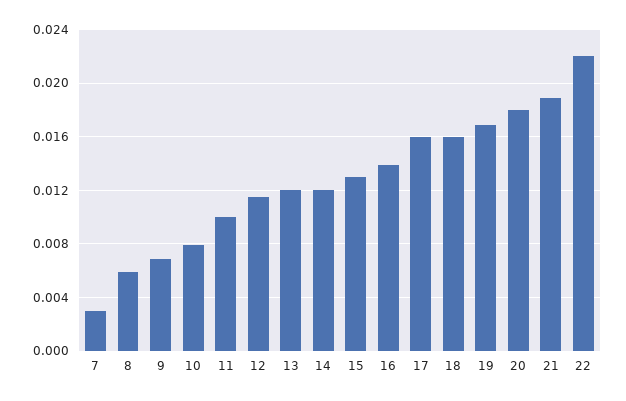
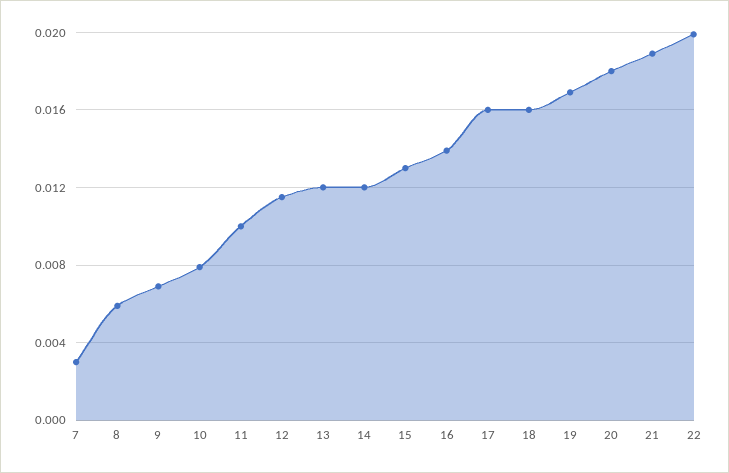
  {
    "7": 0.003,
    "8": 0.006,
    "9": 0.007,
    "10": 0.008,
    "11": 0.01,
    "12": 0.0115,
    "13": 0.012,
    "14": 0.012,
    "15": 0.013,
    "16": 0.014,
    "17": 0.016,
    "18": 0.016,
    "19": 0.017,
    "20": 0.018,
    "21": 0.019,
-   "22": 0.022
+   "22": 0.02
  }

